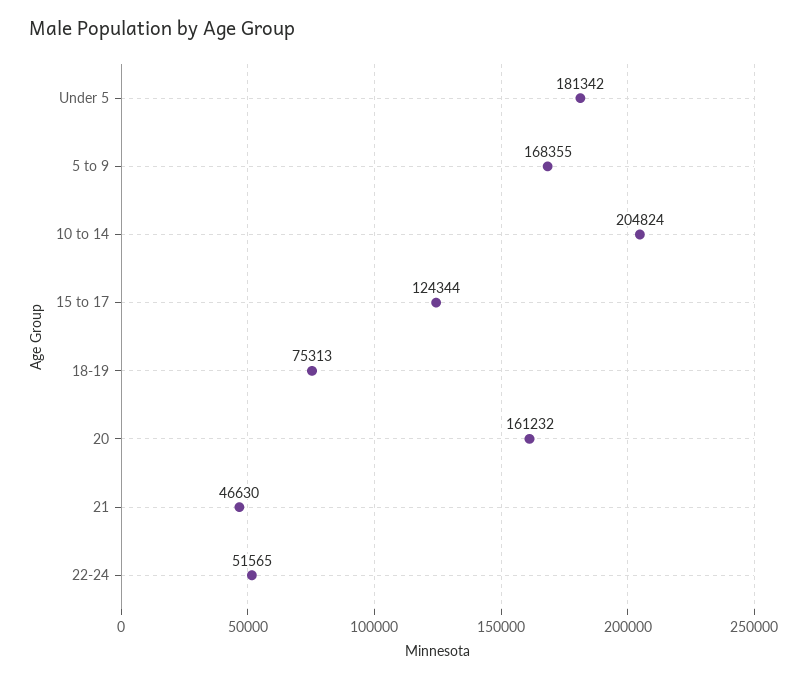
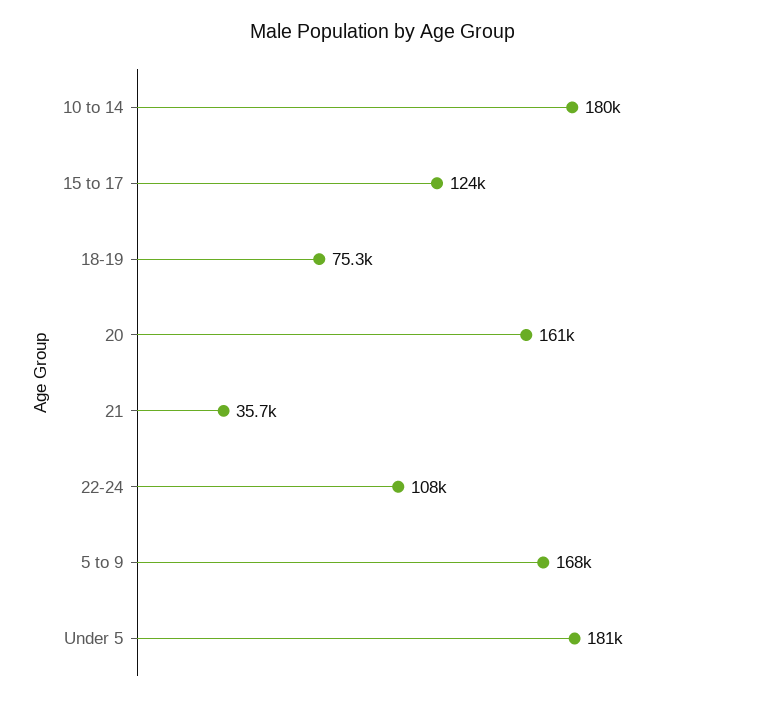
  {
    "Under 5": 181342,
    "5 to 9": 168355,
-   "10 to 14": 204824,
+   "10 to 14": 180000,
    "15 to 17": 124344,
    "18-19": 75313,
    "20": 161232,
-   "21": 46630,
+   "21": 35700,
-   "22-24": 51565
+   "22-24": 108000
  }

